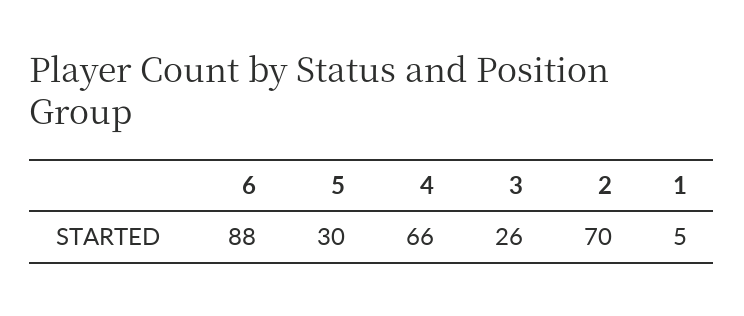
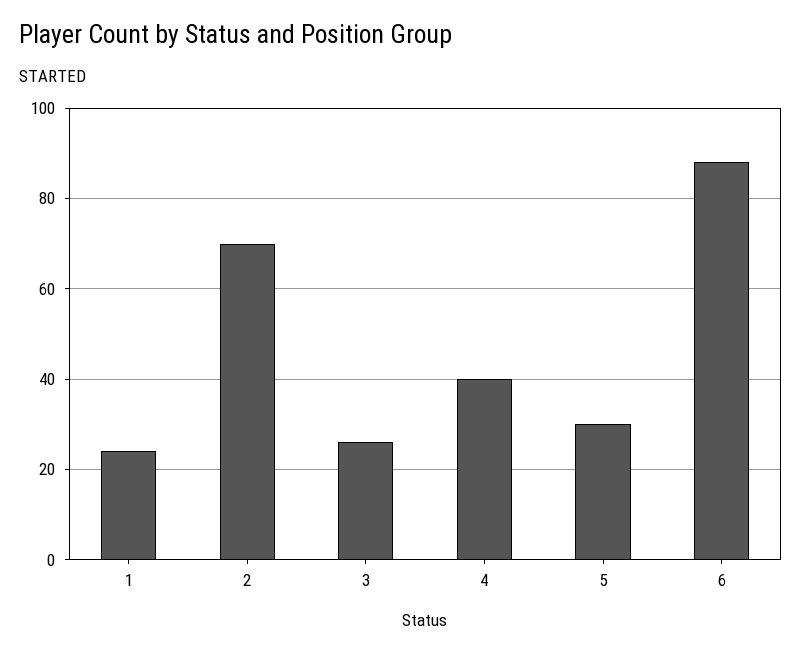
  {
    "6": 88,
    "5": 30,
-   "4": 66,
+   "4": 40,
    "3": 26,
    "2": 70,
-   "1": 5
+   "1": 25
  }

